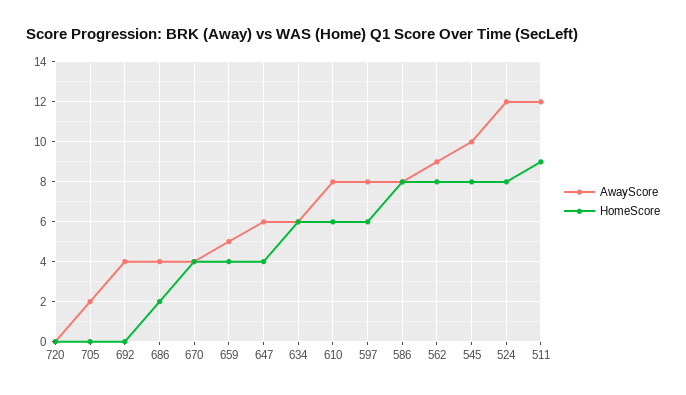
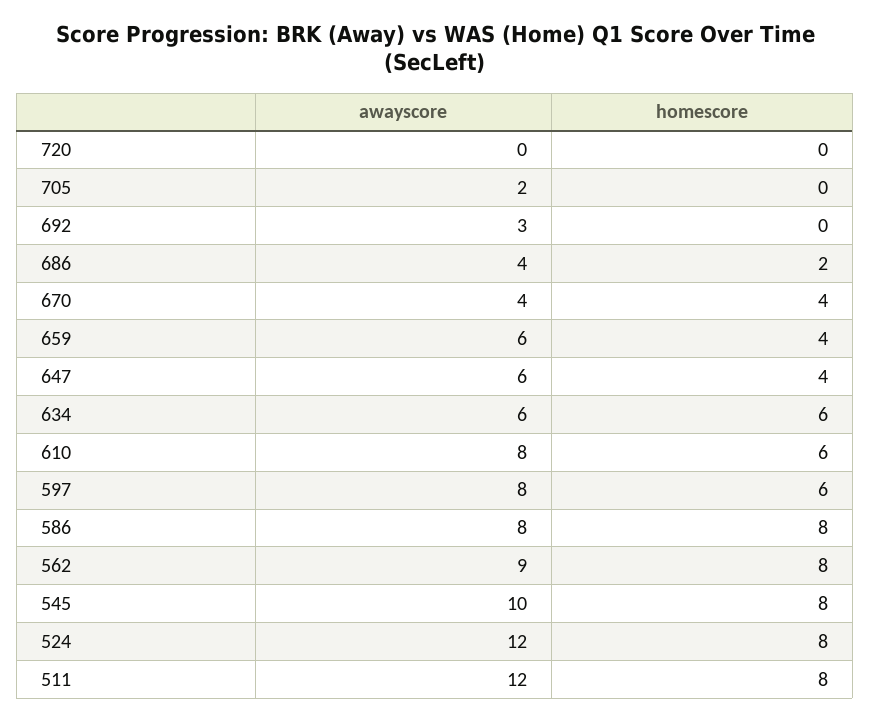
  {
    "AwayScore": {
      "720": 0,
      "705": 2,
-     "692": 4,
+     "692": 3,
      "686": 4,
      "670": 4,
-     "659": 5,
+     "659": 6,
      "647": 6,
      "634": 6,
      "610": 8,
      "597": 8,
      "586": 8,
      "562": 9,
      "545": 10,
      "524": 12,
      "511": 12
    },
    "HomeScore": {
      "720": 0,
      "705": 0,
      "692": 0,
      "686": 2,
      "670": 4,
      "659": 4,
      "647": 4,
      "634": 6,
      "610": 6,
      "597": 6,
      "586": 8,
      "562": 8,
      "545": 8,
      "524": 8,
-     "511": 9
+     "511": 8
    }
  }

